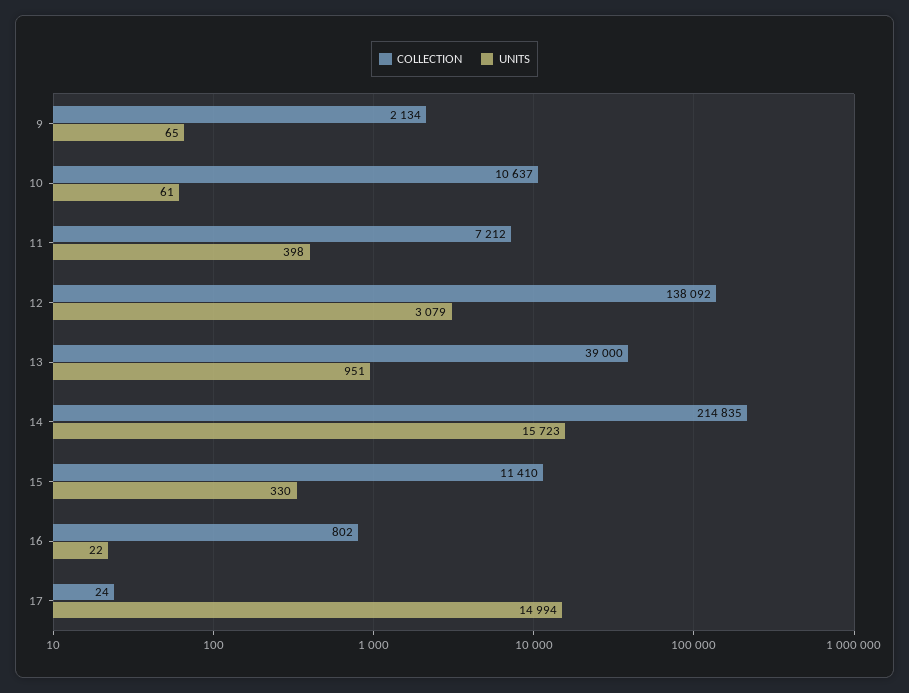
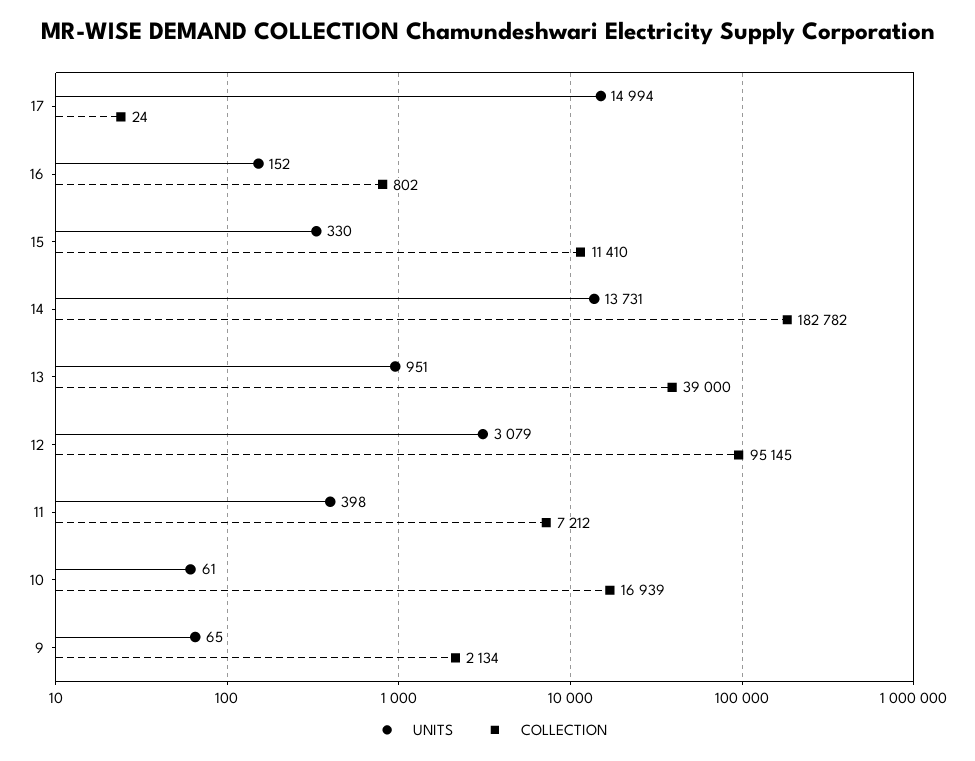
  {
    "COLLECTION": {
      "9": 2134,
-     "10": 10637,
+     "10": 16939,
      "11": 7212,
-     "12": 138092,
+     "12": 95145,
      "13": 39000,
-     "14": 214835,
+     "14": 182782,
      "15": 11410,
      "16": 802,
      "17": 24
    },
    "UNITS": {
      "9": 65,
      "10": 61,
      "11": 398,
      "12": 3079,
      "13": 951,
-     "14": 15723,
+     "14": 13731,
      "15": 330,
-     "16": 22,
+     "16": 152,
      "17": 14994
    }
  }

